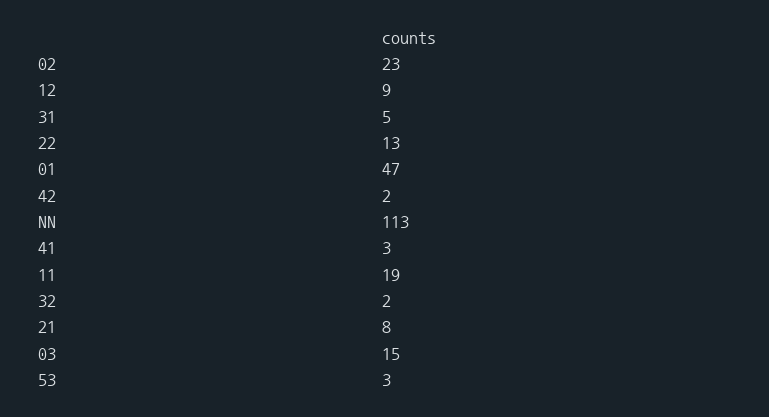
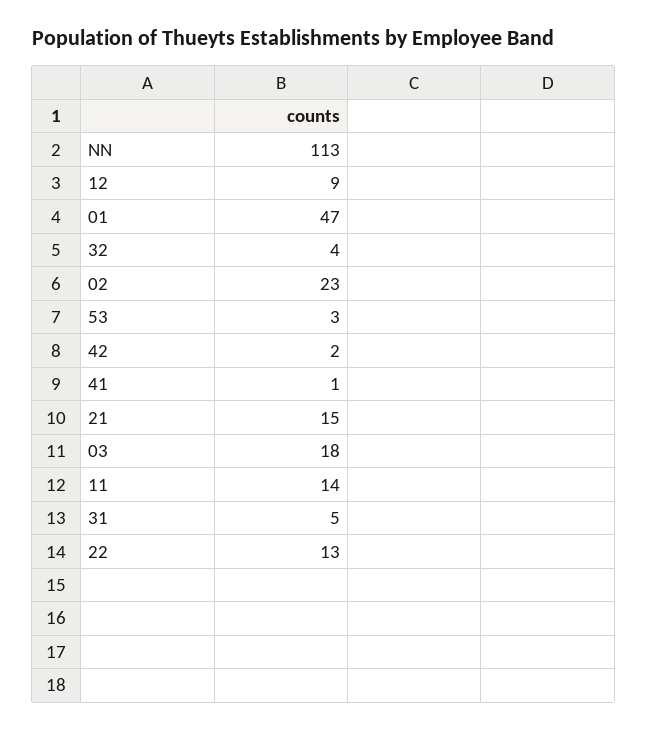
  {
    "02": 23,
    "12": 9,
    "31": 5,
    "22": 13,
    "01": 47,
    "42": 2,
    "NN": 113,
-   "41": 3,
+   "41": 1,
-   "11": 19,
+   "11": 14,
-   "32": 2,
+   "32": 4,
-   "21": 8,
+   "21": 15,
-   "03": 15,
+   "03": 18,
    "53": 3
  }

